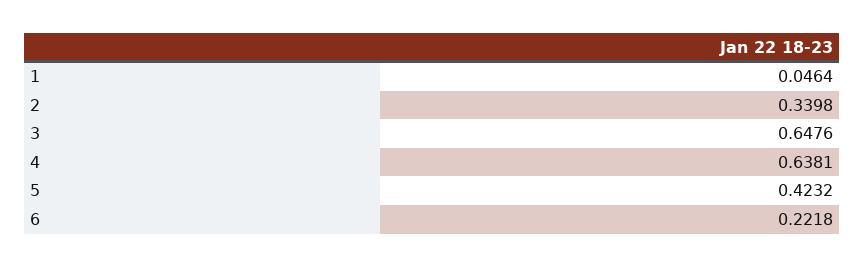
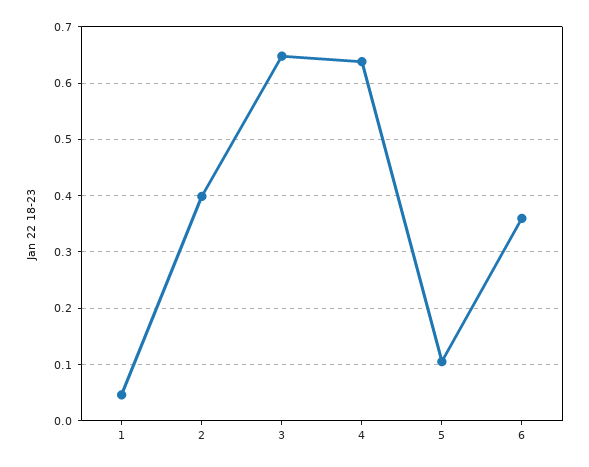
  {
    "1": 0.0464,
-   "2": 0.3398,
+   "2": 0.4,
    "3": 0.6476,
    "4": 0.6381,
-   "5": 0.4232,
+   "5": 0.1,
-   "6": 0.2218
+   "6": 0.36
  }

